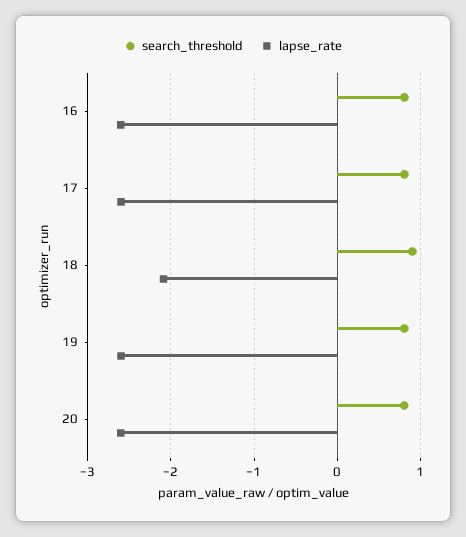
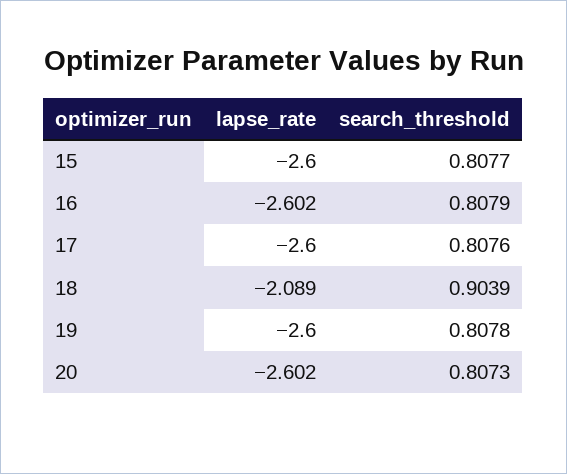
  {
    "search_threshold": {
      "16": 0.8079,
      "17": 0.8076,
      "18": 0.9039,
      "19": 0.8078,
-     "20": 0.8073
+     "20": 0.8073,
+     "15": 0.8077
    },
    "lapse_rate": {
      "16": -2.602,
      "17": -2.6,
      "18": -2.089,
      "19": -2.6,
-     "20": -2.602
+     "20": -2.602,
+     "15": -2.6
    }
  }

